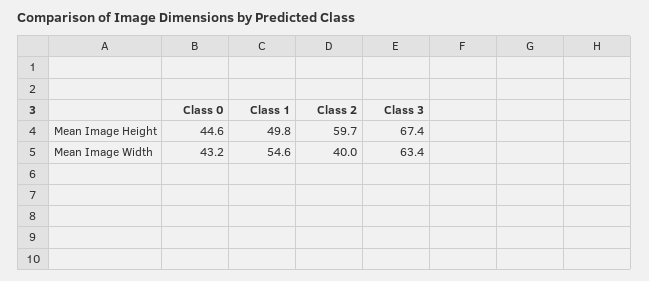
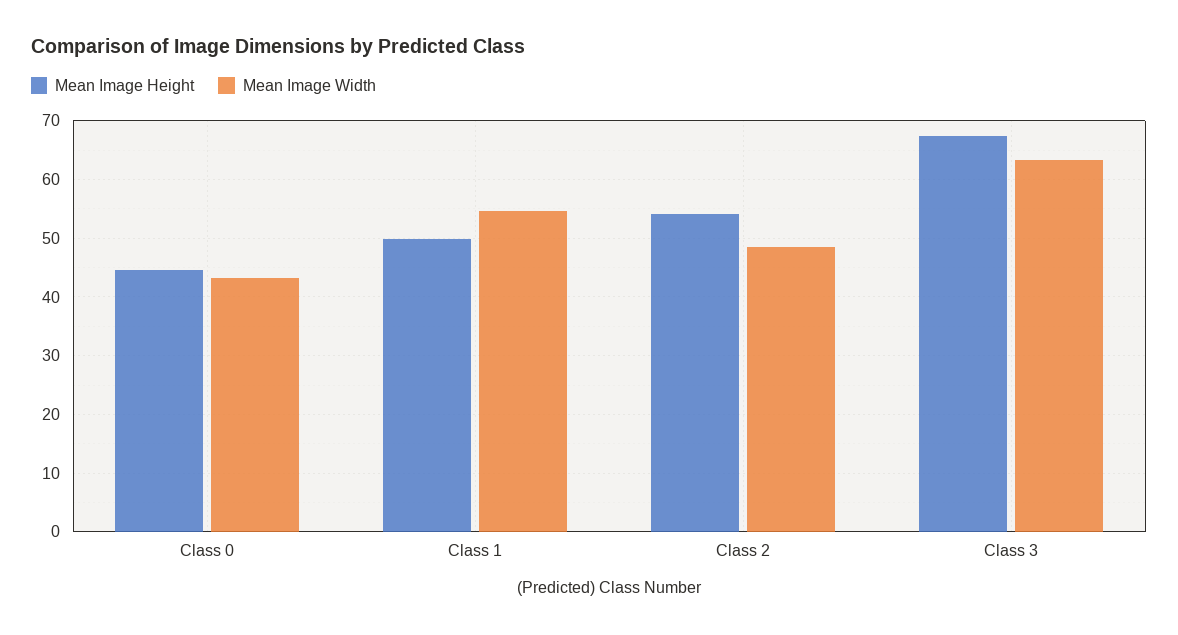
  {
    "Mean Image Height": {
      "Class 0": 44.6,
      "Class 1": 49.8,
-     "Class 2": 59.7,
+     "Class 2": 54,
      "Class 3": 67.4
    },
    "Mean Image Width": {
      "Class 0": 43.2,
      "Class 1": 54.6,
-     "Class 2": 40,
+     "Class 2": 48,
      "Class 3": 63.4
    }
  }

